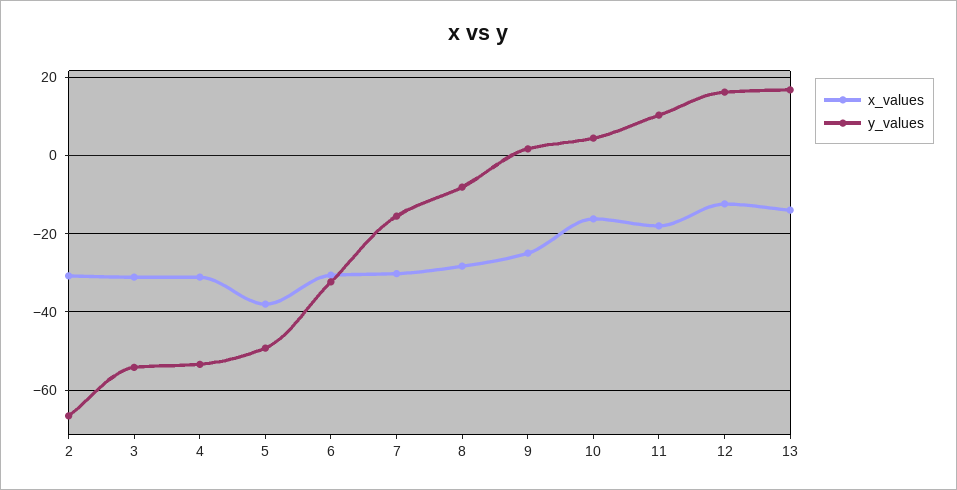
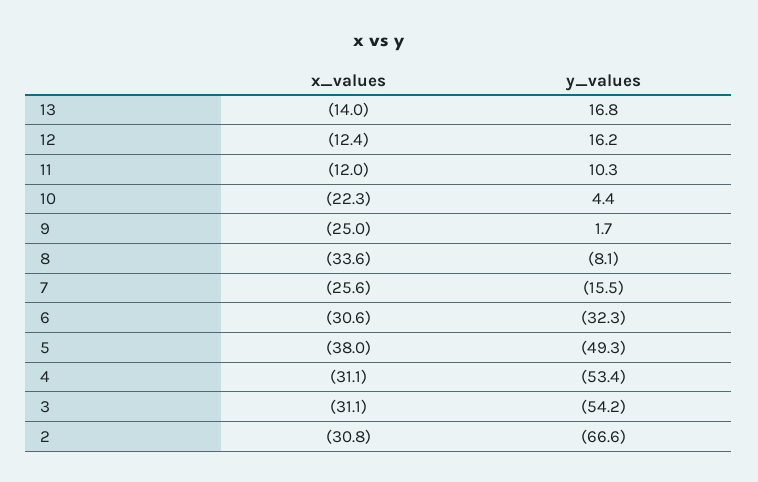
  {
    "x_values": {
      "2": -30.8,
      "3": -31.1,
      "4": -31.1,
      "5": -38,
      "6": -30.6,
-     "7": -30,
+     "7": -25.6,
-     "8": -28,
+     "8": -33.6,
      "9": -25,
-     "10": -16,
+     "10": -22.3,
-     "11": -18,
+     "11": -12,
      "12": -12.4,
      "13": -14
    },
    "y_values": {
      "2": -66.6,
      "3": -54.2,
      "4": -53.4,
      "5": -49.3,
      "6": -32.3,
      "7": -15.5,
      "8": -8.1,
      "9": 1.7,
      "10": 4.4,
      "11": 10.3,
      "12": 16.2,
      "13": 16.8
    }
  }

